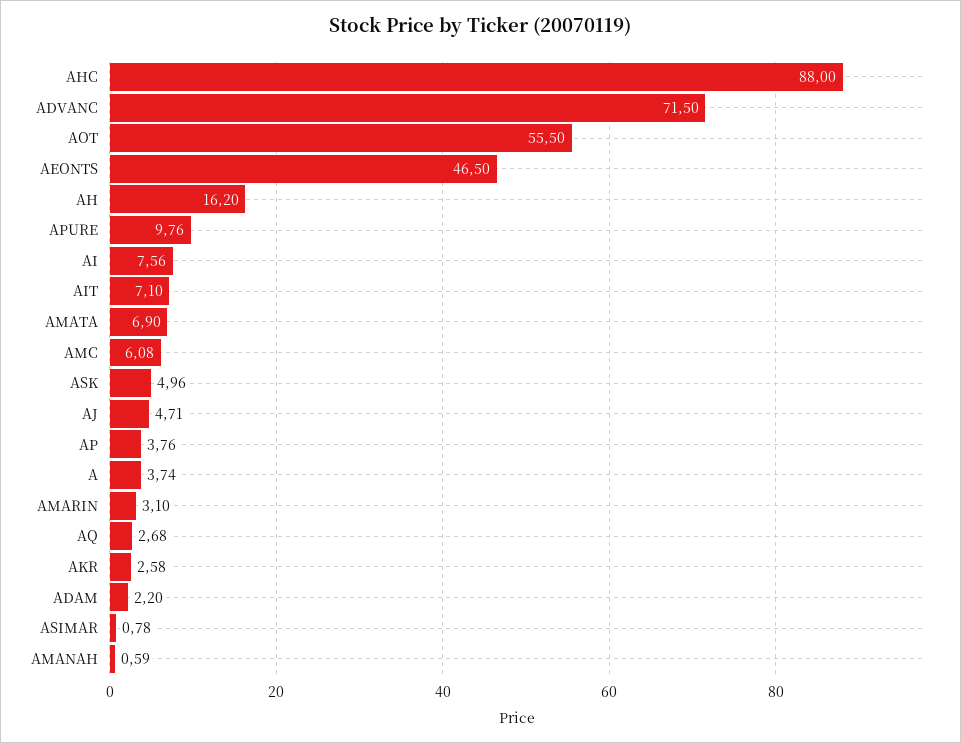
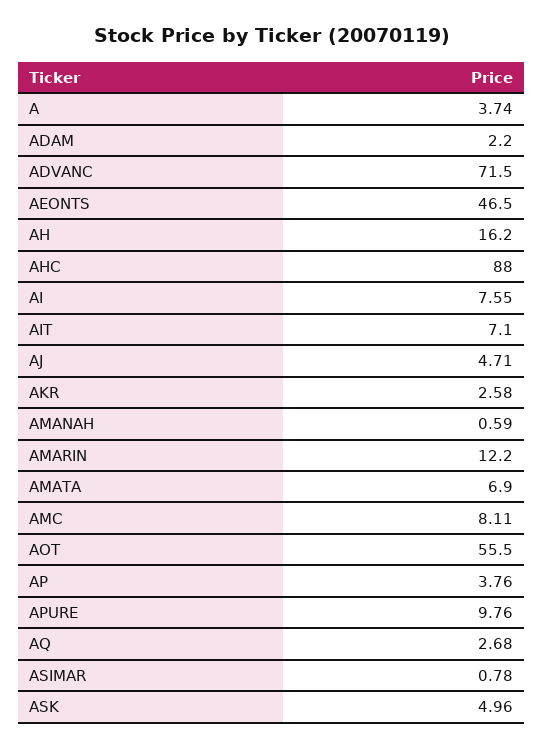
  {
    "AHC": 88,
    "ADVANC": 71.5,
    "AOT": 55.5,
    "AEONTS": 46.5,
    "AH": 16.2,
    "APURE": 9.76,
-   "AI": 7.56,
+   "AI": 7.55,
    "AIT": 7.1,
    "AMATA": 6.9,
-   "AMC": 6.08,
+   "AMC": 8.11,
    "ASK": 4.96,
    "AJ": 4.71,
    "AP": 3.76,
    "A": 3.74,
-   "AMARIN": 3.1,
+   "AMARIN": 12.2,
    "AQ": 2.68,
    "AKR": 2.58,
    "ADAM": 2.2,
    "ASIMAR": 0.78,
    "AMANAH": 0.59
  }

